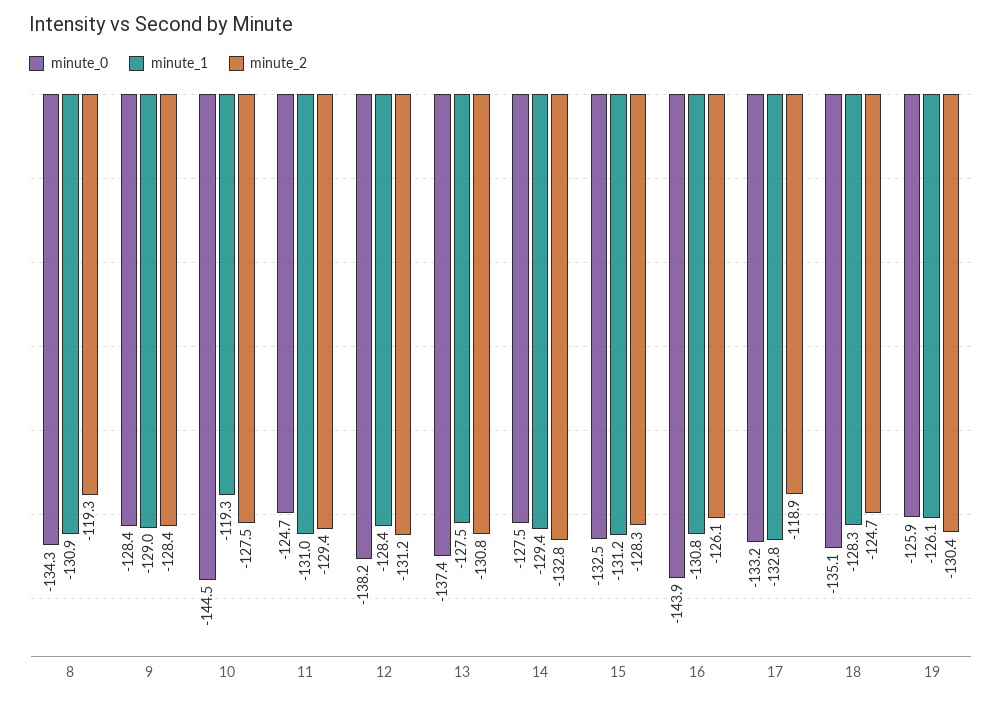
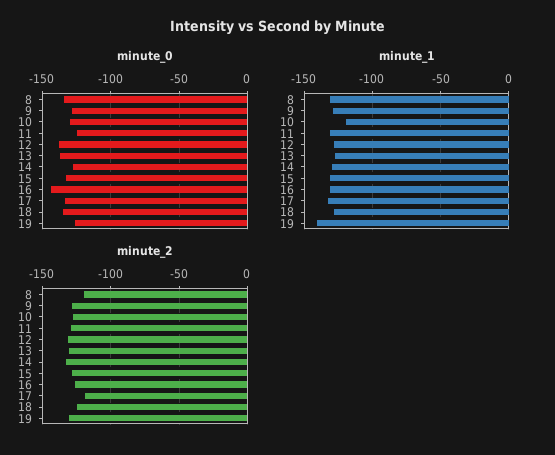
  {
    "minute_0": {
      "8": -134.3,
      "9": -128.4,
-     "10": -144.5,
+     "10": -130,
      "11": -124.7,
      "12": -138.2,
      "13": -137.4,
      "14": -127.5,
      "15": -132.5,
      "16": -143.9,
      "17": -133.2,
      "18": -135.1,
      "19": -125.9
    },
    "minute_1": {
      "8": -130.9,
      "9": -129,
      "10": -119.3,
      "11": -131,
      "12": -128.4,
      "13": -127.5,
      "14": -129.4,
      "15": -131.2,
      "16": -130.8,
      "17": -132.8,
      "18": -128.3,
-     "19": -126.1
+     "19": -140
    },
    "minute_2": {
      "8": -119.3,
      "9": -128.4,
      "10": -127.5,
      "11": -129.4,
      "12": -131.2,
      "13": -130.8,
      "14": -132.8,
      "15": -128.3,
      "16": -126.1,
      "17": -118.9,
      "18": -124.7,
      "19": -130.4
    }
  }

